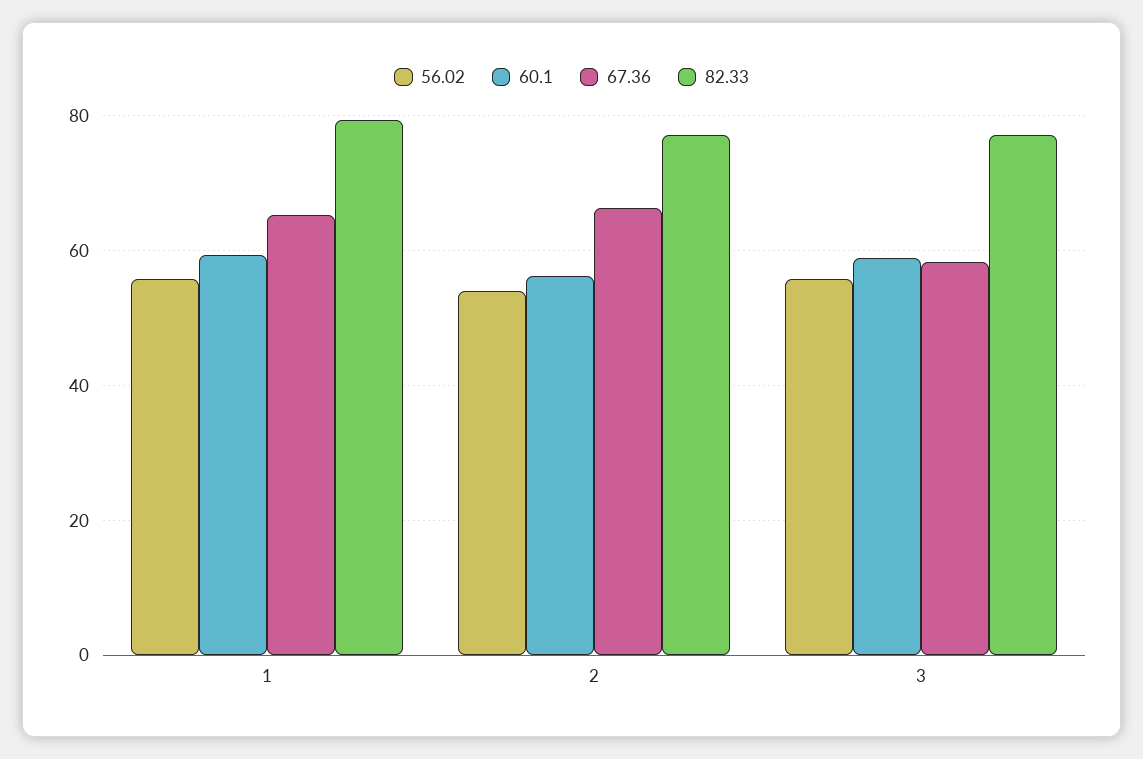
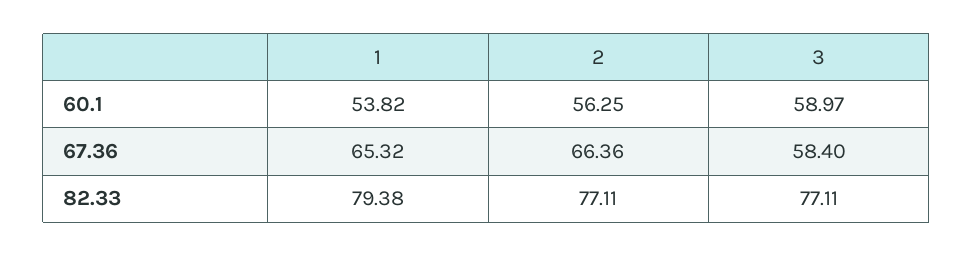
  {
-   "56.02": {
-     "1": 56,
-     "2": 54,
-     "3": 56
-   },
    "60.1": {
-     "1": 60,
+     "1": 53.82,
      "2": 56.25,
      "3": 58.97
    },
    "67.36": {
      "1": 65.32,
      "2": 66.36,
      "3": 58.4
    },
    "82.33": {
      "1": 79.38,
      "2": 77.11,
      "3": 77.11
    }
  }

